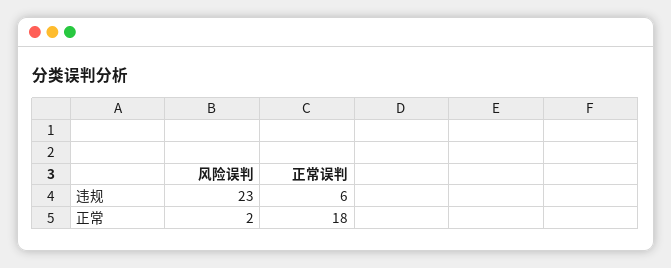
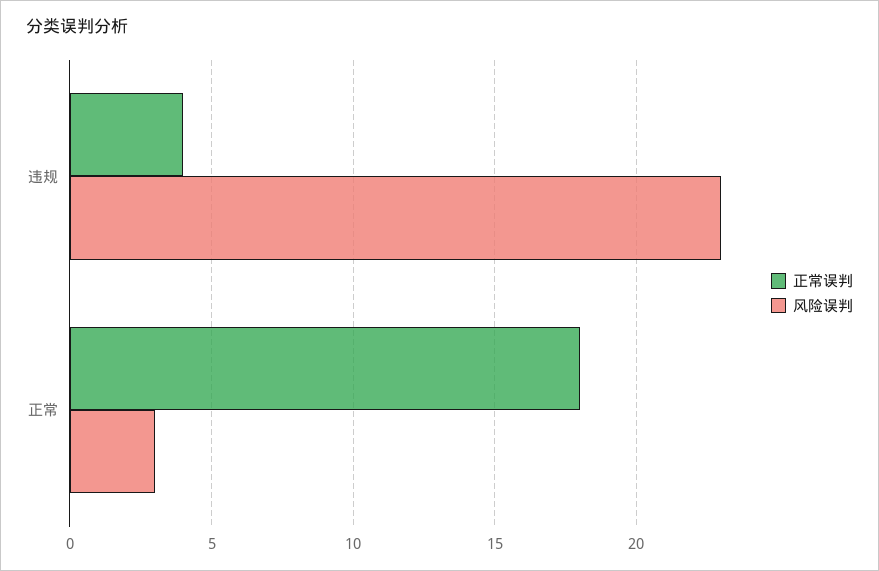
  {
    "风险误判": {
      "违规": 23,
-     "正常": 2
+     "正常": 3
    },
    "正常误判": {
-     "违规": 6,
+     "违规": 4,
      "正常": 18
    }
  }

